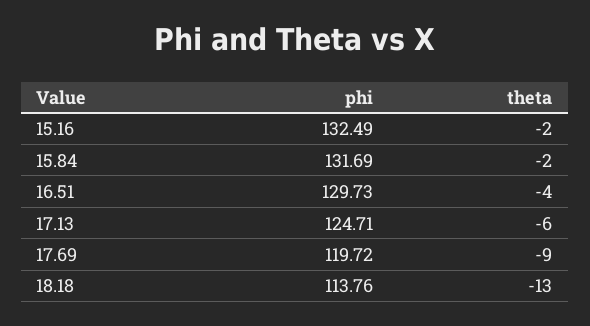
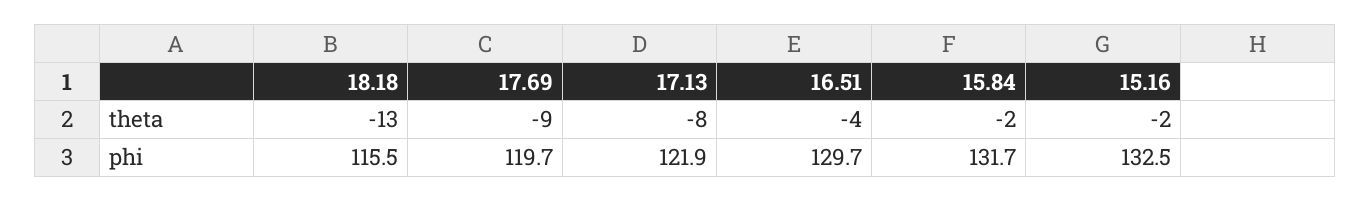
  {
    "phi": {
      "15.16": 132.49,
      "15.84": 131.69,
      "16.51": 129.73,
-     "17.13": 124.71,
+     "17.13": 121.9,
      "17.69": 119.72,
-     "18.18": 113.76
+     "18.18": 115.5
    },
    "theta": {
      "15.16": -2,
      "15.84": -2,
      "16.51": -4,
-     "17.13": -6,
+     "17.13": -8,
      "17.69": -9,
      "18.18": -13
    }
  }

